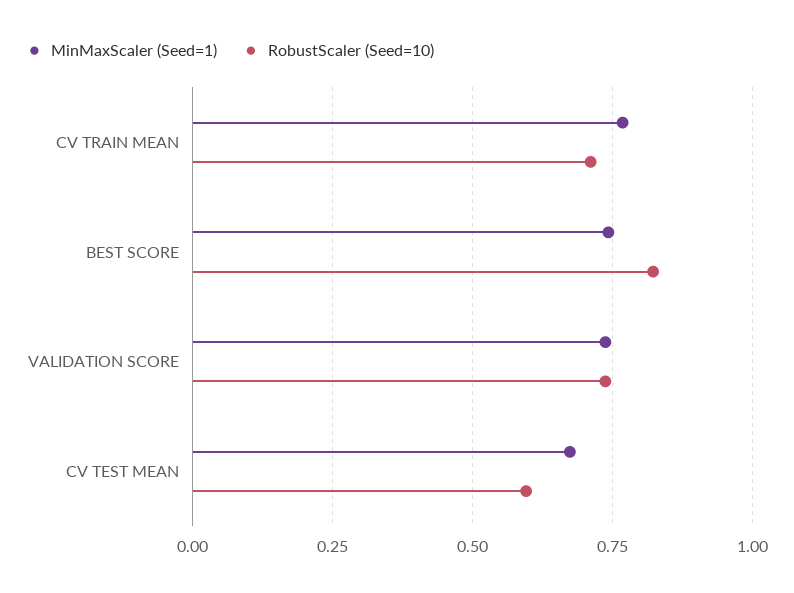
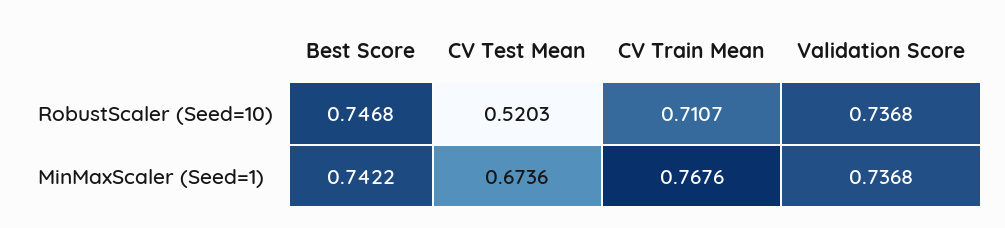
  {
    "MinMaxScaler (Seed=1)": {
      "CV TRAIN MEAN": 0.7676,
      "BEST SCORE": 0.7422,
      "VALIDATION SCORE": 0.7368,
      "CV TEST MEAN": 0.6736
    },
    "RobustScaler (Seed=10)": {
      "CV TRAIN MEAN": 0.7107,
-     "BEST SCORE": 0.825,
+     "BEST SCORE": 0.7468,
      "VALIDATION SCORE": 0.7368,
-     "CV TEST MEAN": 0.6
+     "CV TEST MEAN": 0.5203
    }
  }

